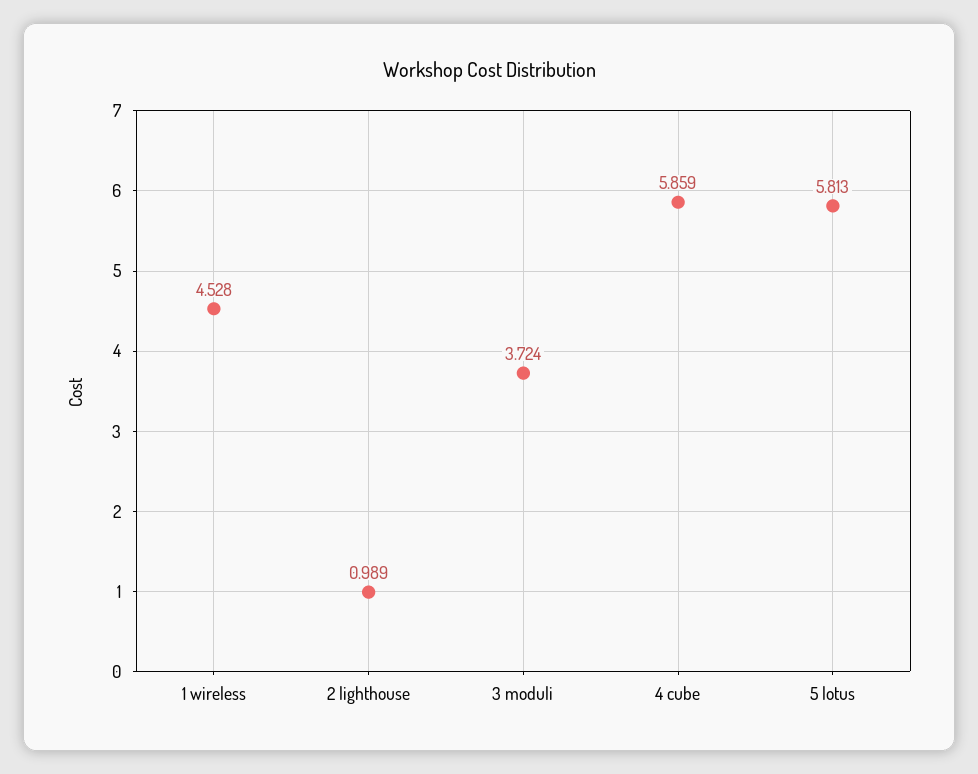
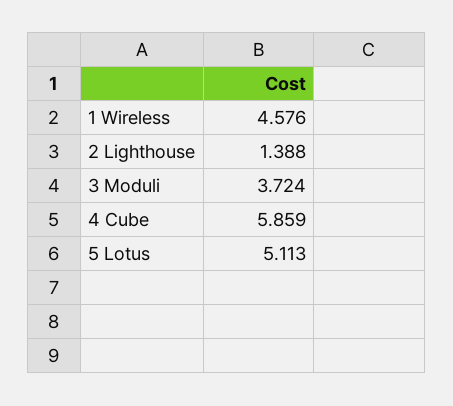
  {
-   "1 wireless": 4.528,
+   "1 wireless": 4.576,
-   "2 lighthouse": 0.989,
+   "2 lighthouse": 1.388,
    "3 moduli": 3.724,
    "4 cube": 5.859,
-   "5 lotus": 5.813
+   "5 lotus": 5.113
  }

